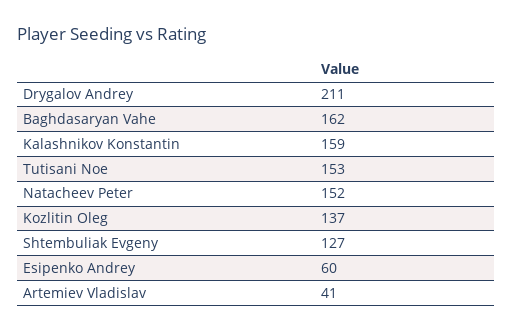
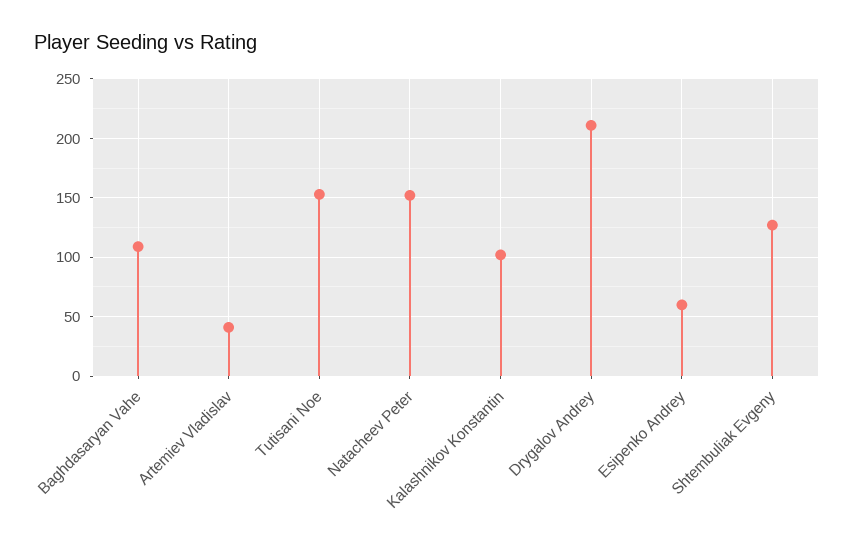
  {
    "Drygalov Andrey": 211,
-   "Baghdasaryan Vahe": 162,
+   "Baghdasaryan Vahe": 110,
-   "Kalashnikov Konstantin": 159,
+   "Kalashnikov Konstantin": 100,
    "Tutisani Noe": 153,
    "Natacheev Peter": 152,
-   "Kozlitin Oleg": 137,
    "Shtembuliak Evgeny": 127,
    "Esipenko Andrey": 60,
    "Artemiev Vladislav": 41
  }

